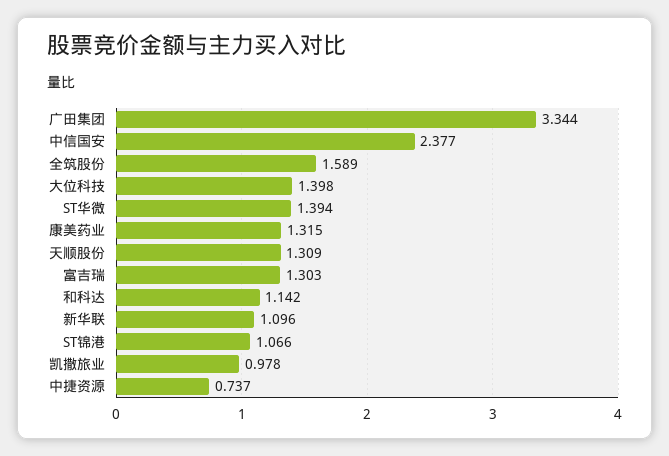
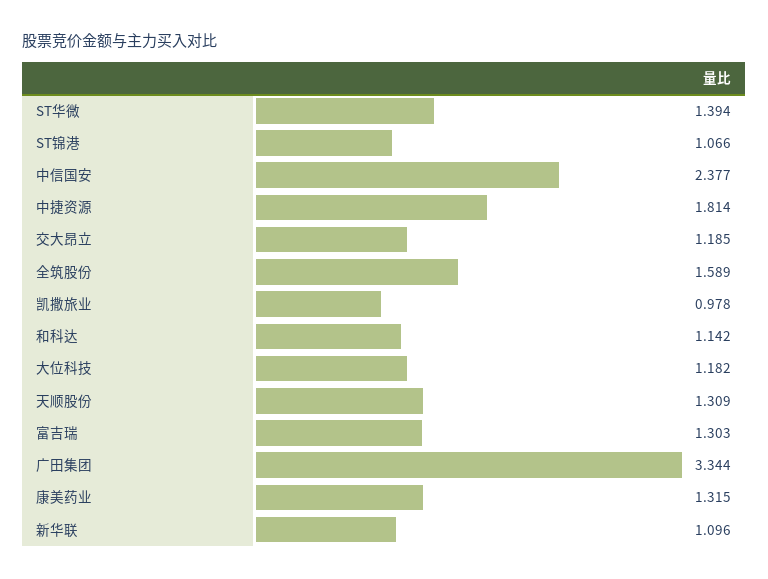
  {
    "广田集团": 3.344,
    "中信国安": 2.377,
    "全筑股份": 1.589,
-   "大位科技": 1.398,
+   "大位科技": 1.182,
    "ST华微": 1.394,
    "康美药业": 1.315,
    "天顺股份": 1.309,
    "富吉瑞": 1.303,
    "和科达": 1.142,
    "新华联": 1.096,
    "ST锦港": 1.066,
    "凯撒旅业": 0.978,
-   "中捷资源": 0.737
+   "中捷资源": 1.814,
+   "交大昂立": 1.185
  }

